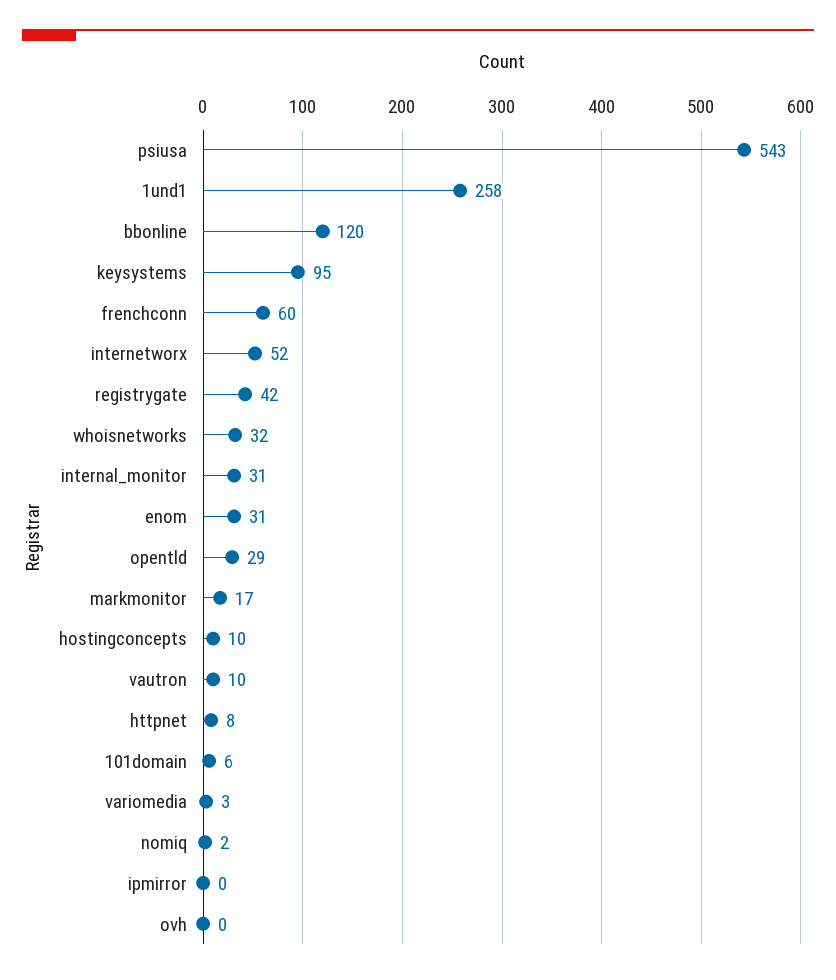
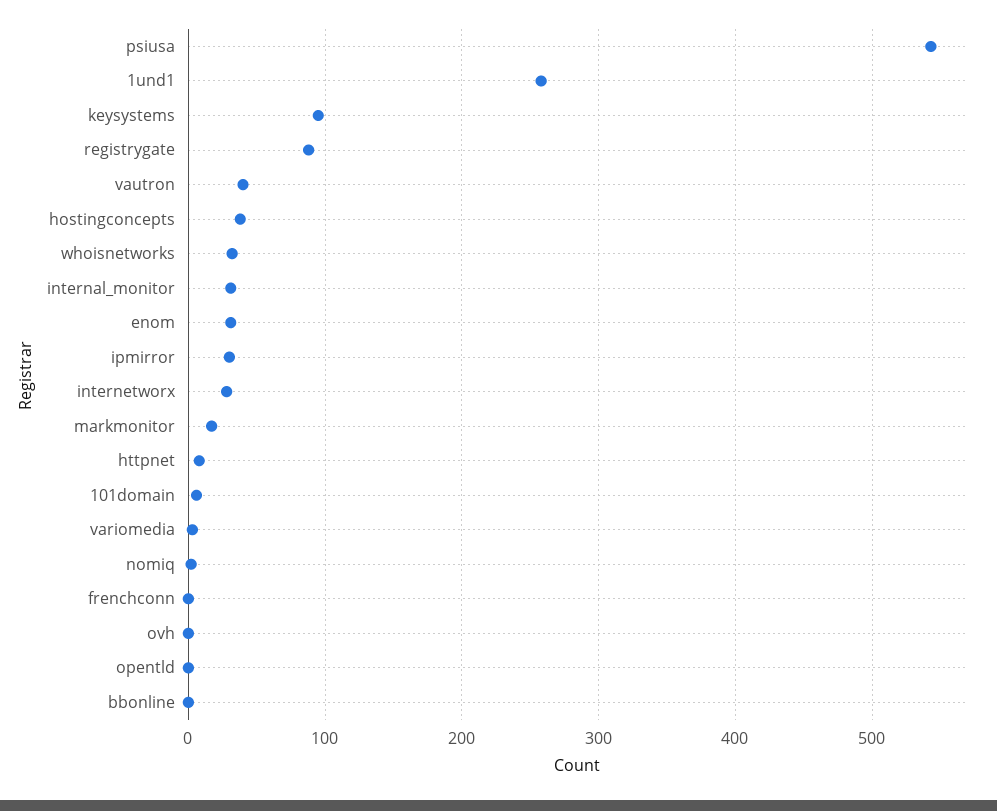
  {
    "psiusa": 543,
    "1und1": 258,
-   "bbonline": 120,
+   "bbonline": 0,
    "keysystems": 95,
-   "frenchconn": 60,
+   "frenchconn": 0,
-   "internetworx": 52,
+   "internetworx": 30,
-   "registrygate": 42,
+   "registrygate": 90,
    "whoisnetworks": 32,
    "internal_monitor": 31,
    "enom": 31,
-   "opentld": 29,
+   "opentld": 0,
    "markmonitor": 17,
-   "hostingconcepts": 10,
+   "hostingconcepts": 40,
-   "vautron": 10,
+   "vautron": 40,
    "httpnet": 8,
    "101domain": 6,
    "variomedia": 3,
    "nomiq": 2,
-   "ipmirror": 0,
+   "ipmirror": 30,
    "ovh": 0
  }

